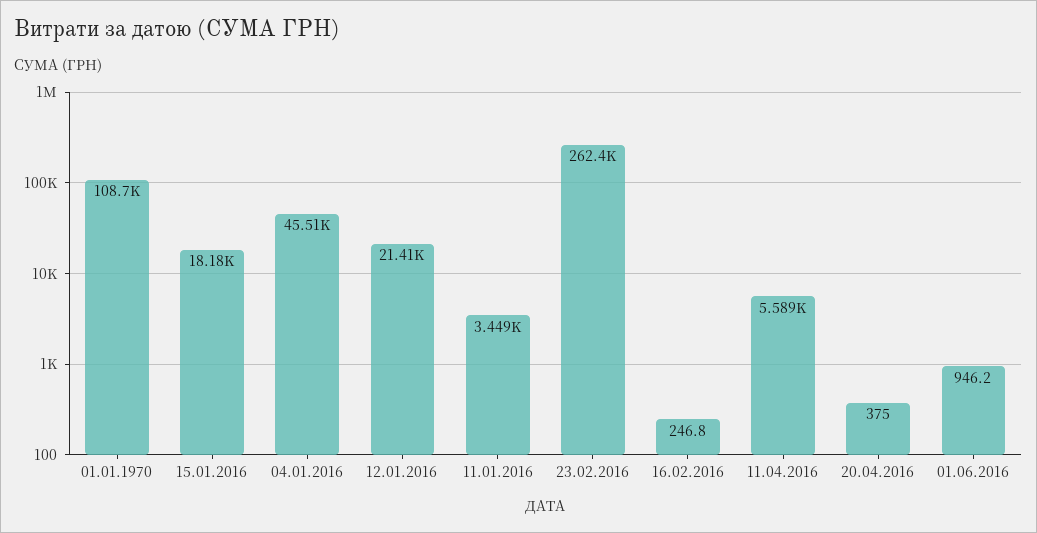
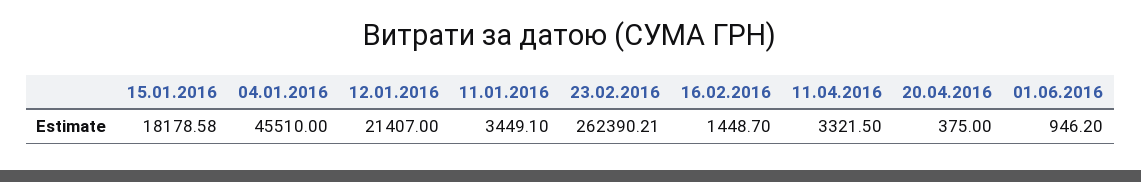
  {
-   "01.01.1970": 108700,
    "15.01.2016": 18178.58,
    "04.01.2016": 45510,
    "12.01.2016": 21407,
    "11.01.2016": 3449.1,
    "23.02.2016": 262390.21,
-   "16.02.2016": 246.8,
+   "16.02.2016": 1448.7,
-   "11.04.2016": 5589,
+   "11.04.2016": 3321.5,
    "20.04.2016": 375,
    "01.06.2016": 946.2
  }

